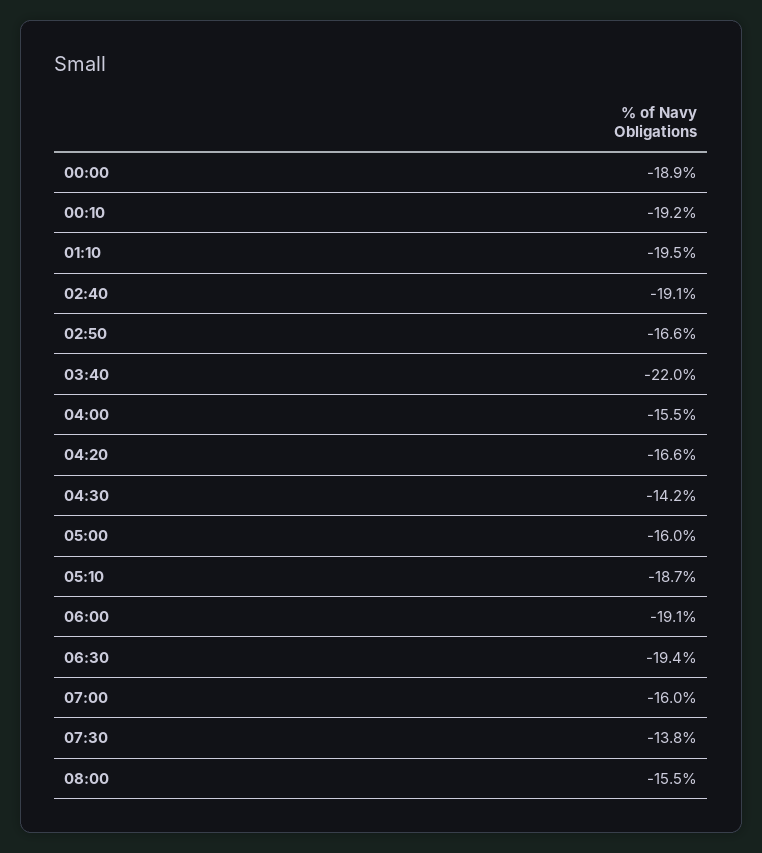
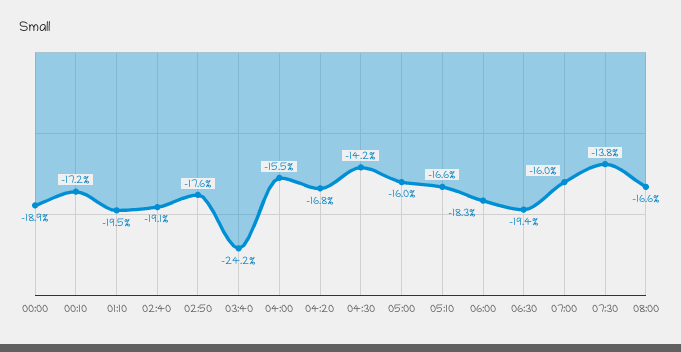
  {
    "00:00": -18.9,
-   "00:10": -19.2,
+   "00:10": -17.2,
    "01:10": -19.5,
    "02:40": -19.1,
-   "02:50": -16.6,
+   "02:50": -17.6,
-   "03:40": -22,
+   "03:40": -24.2,
    "04:00": -15.5,
-   "04:20": -16.6,
+   "04:20": -16.8,
    "04:30": -14.2,
    "05:00": -16,
-   "05:10": -18.7,
+   "05:10": -16.6,
-   "06:00": -19.1,
+   "06:00": -18.3,
    "06:30": -19.4,
    "07:00": -16,
    "07:30": -13.8,
-   "08:00": -15.5
+   "08:00": -16.6
  }

